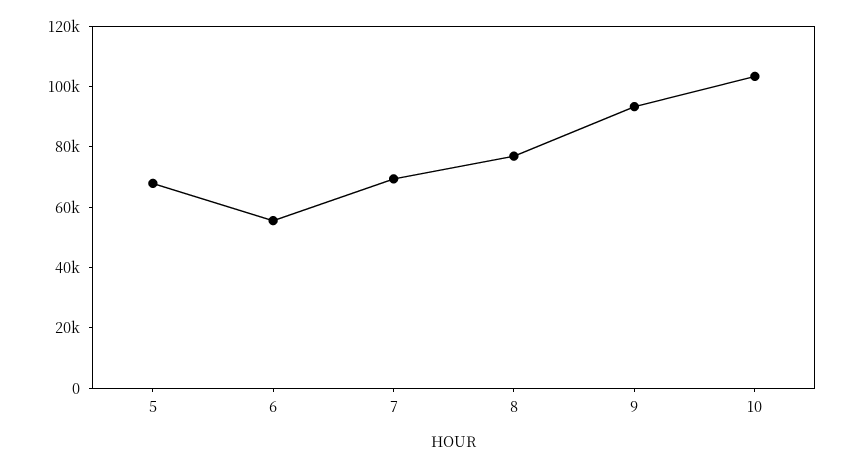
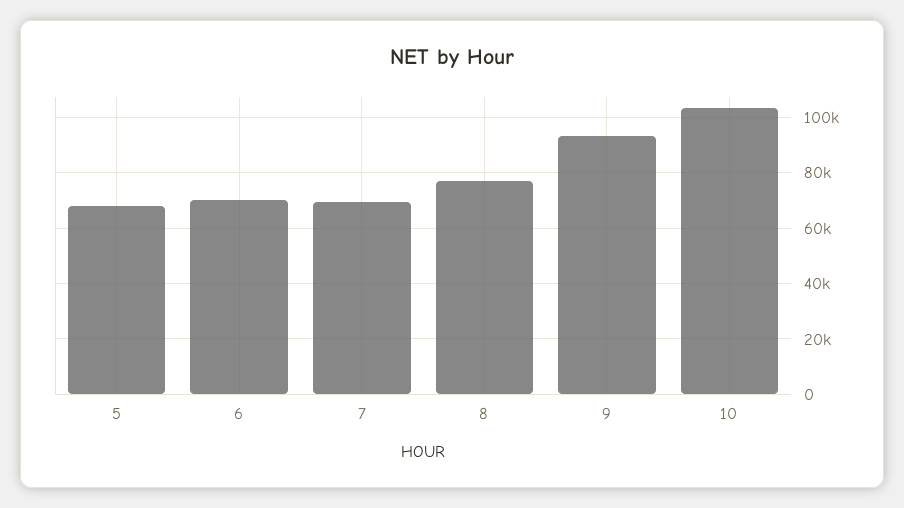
  {
    "5": 67500,
-   "6": 55000,
+   "6": 70000,
    "7": 70000,
    "8": 77500,
    "9": 92500,
    "10": 102500
  }

